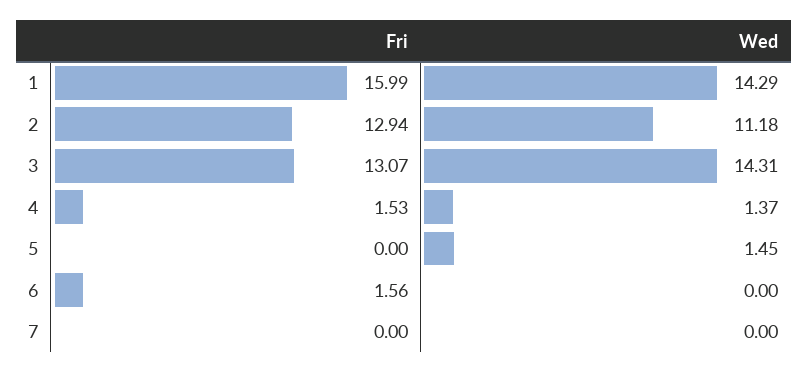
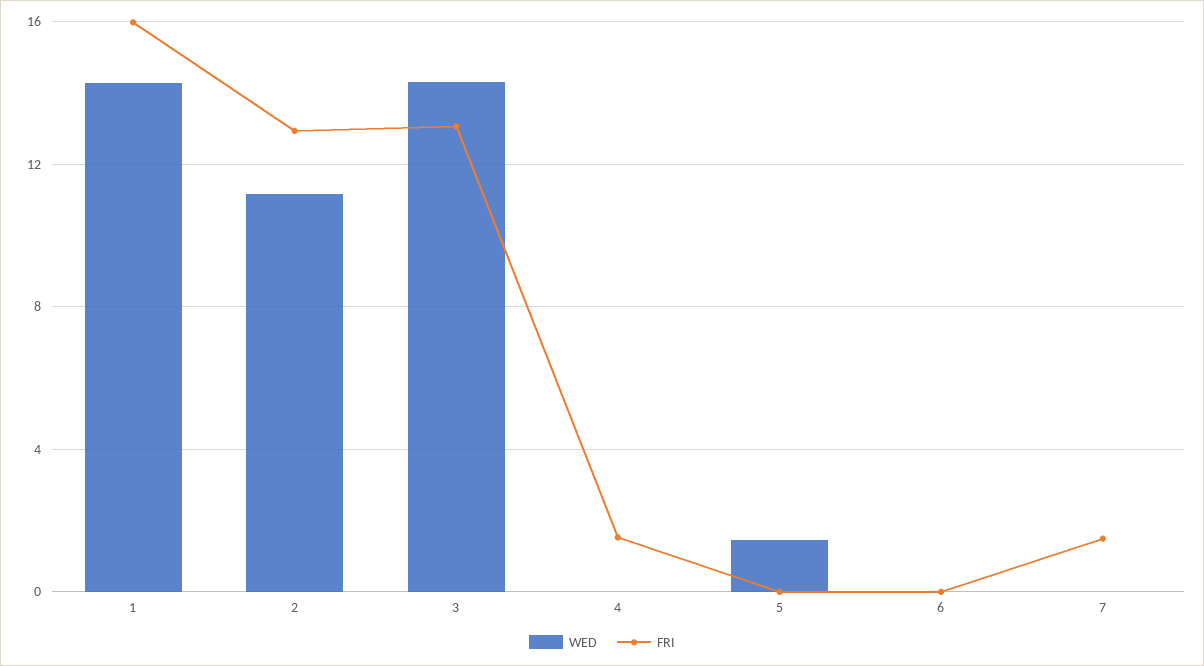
  {
    "Fri": {
      "1": 15.99,
      "2": 12.94,
      "3": 13.07,
      "4": 1.53,
      "5": 0,
-     "6": 1.56,
+     "6": 0,
-     "7": 0
+     "7": 1.5
    },
    "Wed": {
      "1": 14.29,
      "2": 11.18,
      "3": 14.31,
-     "4": 1.37,
+     "4": 0,
      "5": 1.45,
      "6": 0,
      "7": 0
    }
  }

